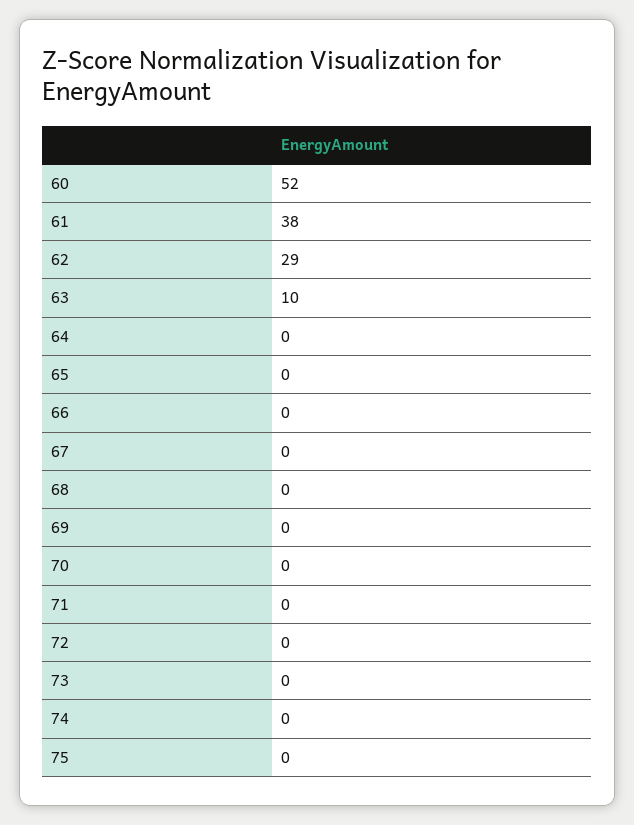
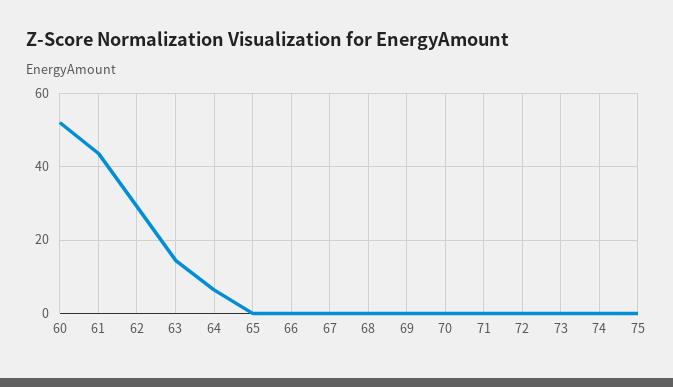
  {
    "60": 52,
-   "61": 38,
+   "61": 44,
    "62": 29,
-   "63": 10,
+   "63": 14,
-   "64": 0,
+   "64": 6,
    "65": 0,
    "66": 0,
    "67": 0,
    "68": 0,
    "69": 0,
    "70": 0,
    "71": 0,
    "72": 0,
    "73": 0,
    "74": 0,
    "75": 0
  }

